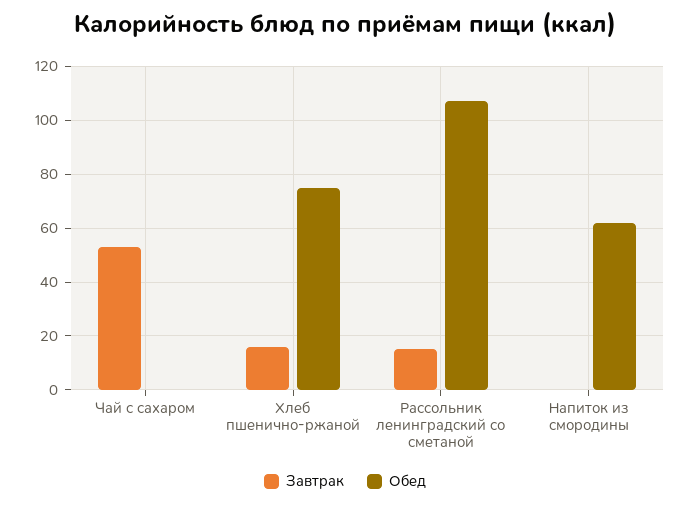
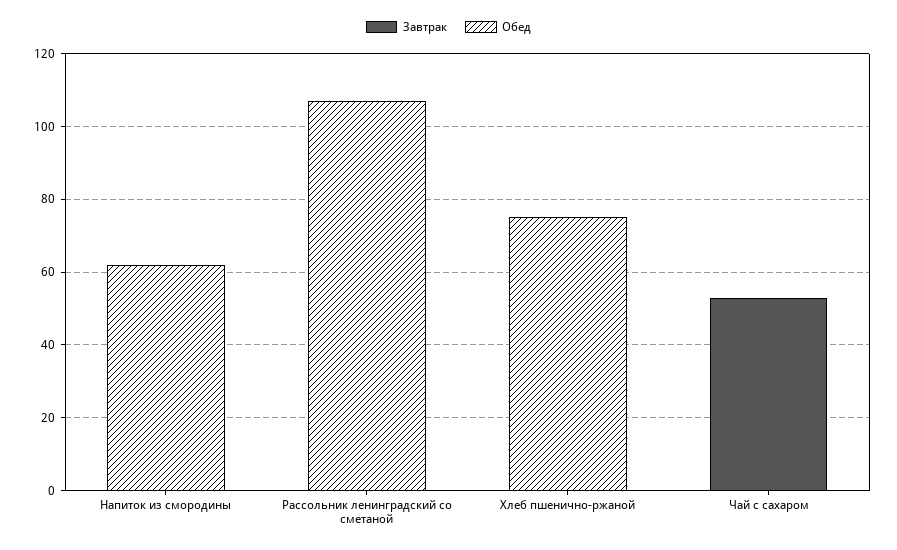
  {
    "Завтрак": {
      "Чай с сахаром": 55,
-     "Хлеб пшенично-ржаной": 15,
+     "Хлеб пшенично-ржаной": 0,
-     "Рассольник ленинградский со сметаной": 15,
+     "Рассольник ленинградский со сметаной": 0,
      "Напиток из смородины": 0
    },
    "Обед": {
      "Чай с сахаром": 0,
      "Хлеб пшенично-ржаной": 75,
      "Рассольник ленинградский со сметаной": 105,
      "Напиток из смородины": 60
    }
  }

